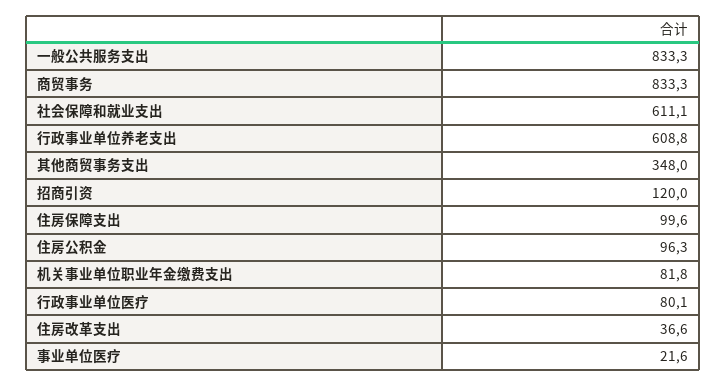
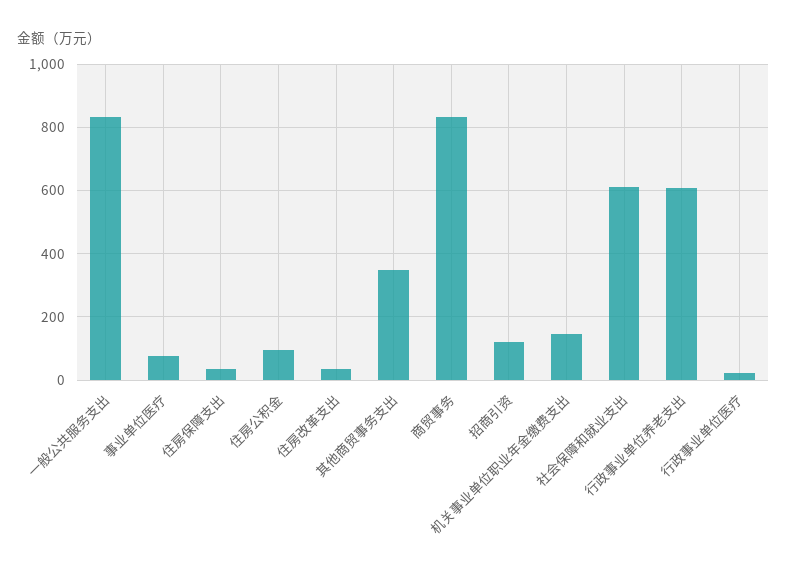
  {
    "一般公共服务支出": 833.3,
    "商贸事务": 833.3,
    "社会保障和就业支出": 611.1,
    "行政事业单位养老支出": 608.8,
    "其他商贸事务支出": 348,
    "招商引资": 120,
-   "住房保障支出": 99.6,
+   "住房保障支出": 40,
    "住房公积金": 96.3,
-   "机关事业单位职业年金缴费支出": 81.8,
+   "机关事业单位职业年金缴费支出": 140,
-   "行政事业单位医疗": 80.1,
+   "行政事业单位医疗": 20,
    "住房改革支出": 36.6,
-   "事业单位医疗": 21.6
+   "事业单位医疗": 80
  }

